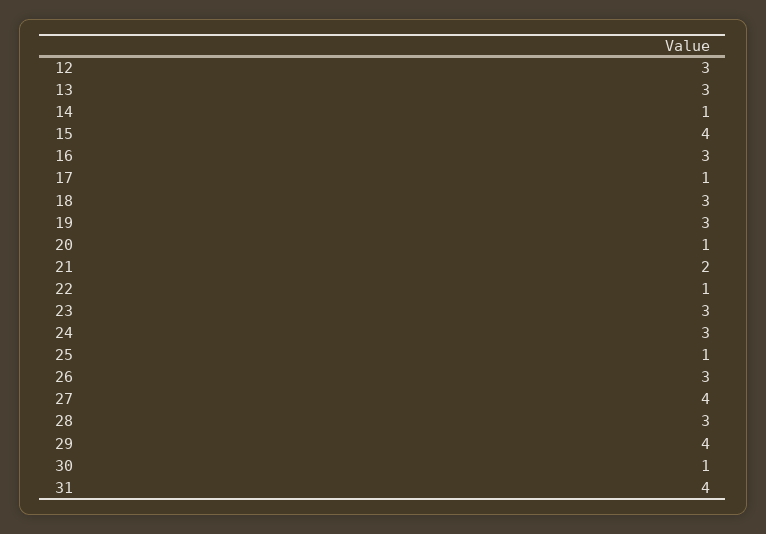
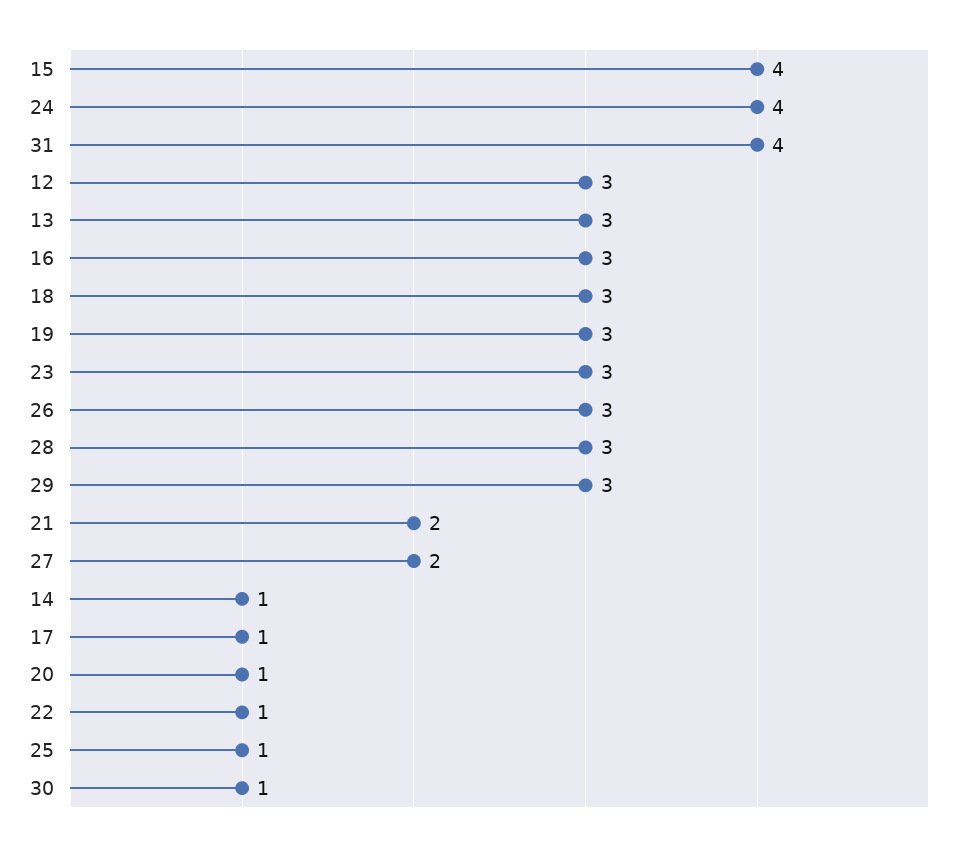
  {
    "12": 3,
    "13": 3,
    "14": 1,
    "15": 4,
    "16": 3,
    "17": 1,
    "18": 3,
    "19": 3,
    "20": 1,
    "21": 2,
    "22": 1,
    "23": 3,
-   "24": 3,
+   "24": 4,
    "25": 1,
    "26": 3,
-   "27": 4,
+   "27": 2,
    "28": 3,
-   "29": 4,
+   "29": 3,
    "30": 1,
    "31": 4
  }

